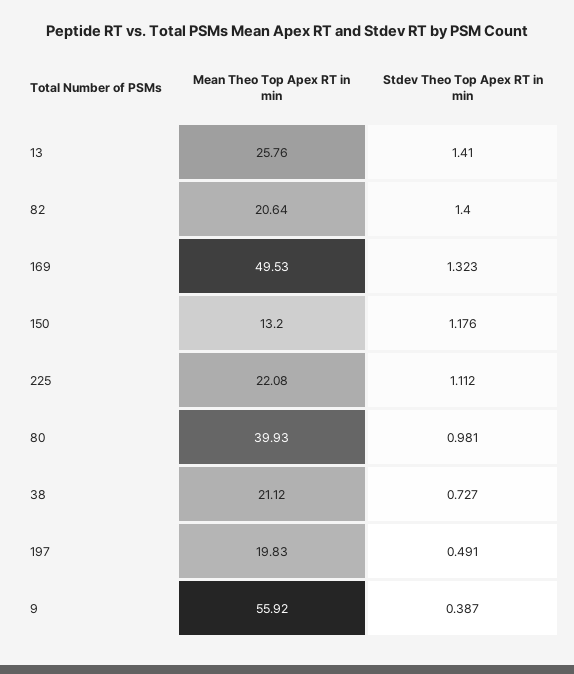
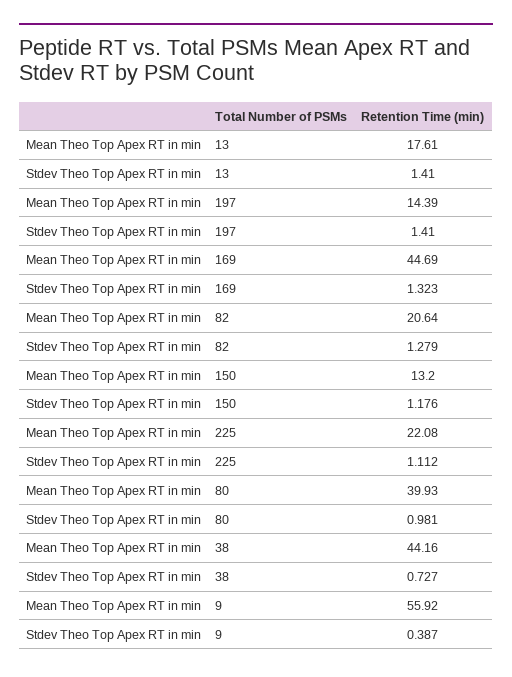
  {
    "Mean Theo Top Apex RT in min": {
-     "13": 25.76,
+     "13": 17.61,
      "82": 20.64,
-     "169": 49.53,
+     "169": 44.69,
      "150": 13.2,
      "225": 22.08,
      "80": 39.93,
-     "38": 21.12,
+     "38": 44.16,
-     "197": 19.83,
+     "197": 14.39,
      "9": 55.92
    },
    "Stdev Theo Top Apex RT in min": {
      "13": 1.41,
-     "82": 1.4,
+     "82": 1.279,
      "169": 1.323,
      "150": 1.176,
      "225": 1.112,
      "80": 0.981,
      "38": 0.727,
-     "197": 0.491,
+     "197": 1.41,
      "9": 0.387
    }
  }

